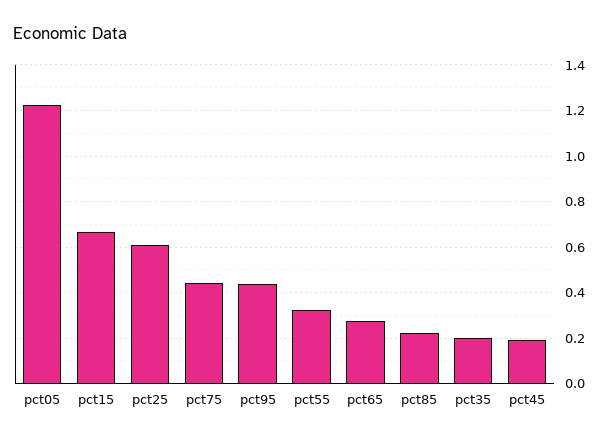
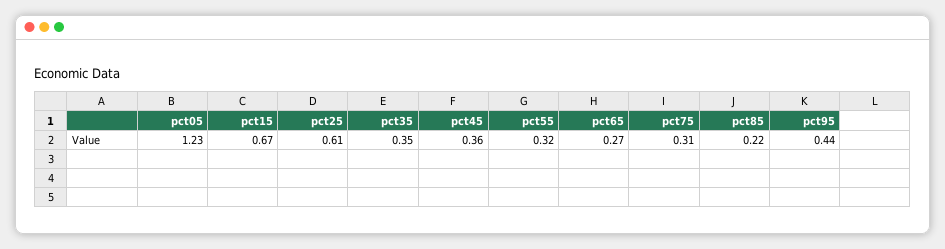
  {
    "pct05": 1.23,
    "pct15": 0.67,
    "pct25": 0.61,
-   "pct75": 0.45,
+   "pct75": 0.31,
    "pct95": 0.44,
    "pct55": 0.32,
    "pct65": 0.27,
    "pct85": 0.22,
-   "pct35": 0.2,
+   "pct35": 0.35,
-   "pct45": 0.2
+   "pct45": 0.36
  }

